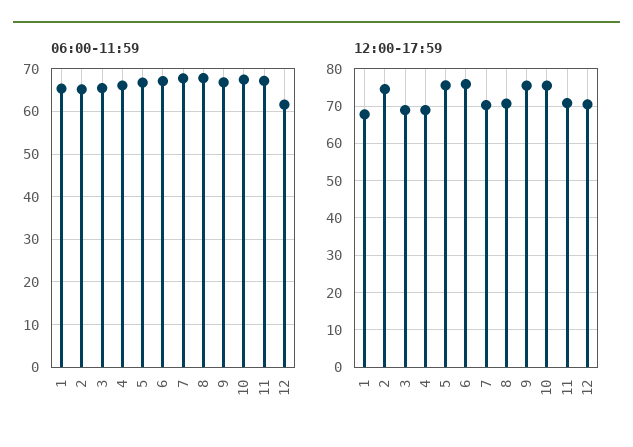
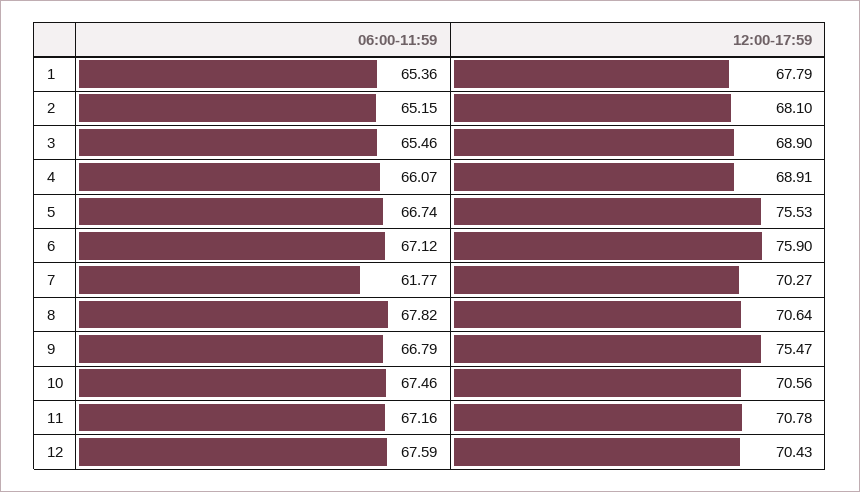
  {
    "06:00-11:59": {
      "1": 65.36,
      "2": 65.15,
      "3": 65.46,
      "4": 66.07,
      "5": 66.74,
      "6": 67.12,
-     "7": 68,
+     "7": 61.77,
      "8": 67.82,
      "9": 66.79,
      "10": 67.46,
      "11": 67.16,
-     "12": 62
+     "12": 67.59
    },
    "12:00-17:59": {
      "1": 67.79,
-     "2": 74,
+     "2": 68.1,
      "3": 68.9,
      "4": 68.91,
      "5": 75.53,
      "6": 75.9,
      "7": 70.27,
      "8": 70.64,
      "9": 75.47,
-     "10": 76,
+     "10": 70.56,
      "11": 70.78,
      "12": 70.43
    }
  }

